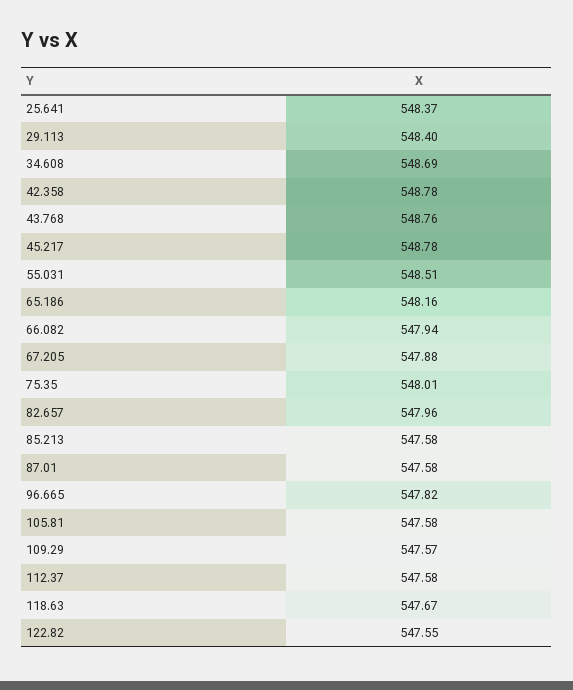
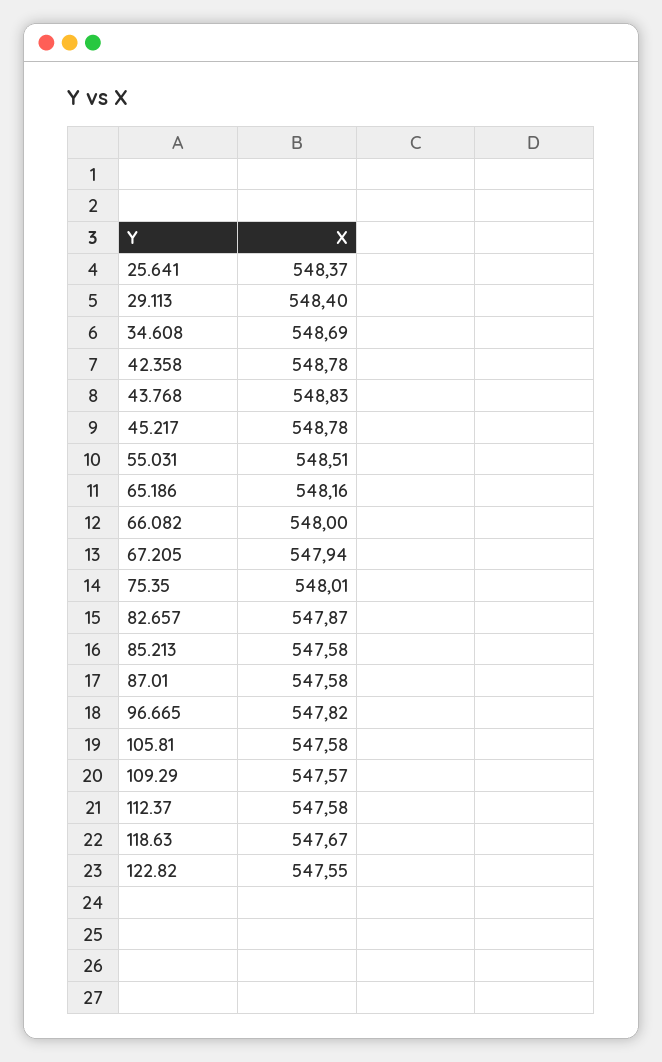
  {
    "25.641": 548.37,
    "29.113": 548.4,
    "34.608": 548.69,
    "42.358": 548.78,
-   "43.768": 548.76,
+   "43.768": 548.83,
    "45.217": 548.78,
    "55.031": 548.51,
    "65.186": 548.16,
-   "66.082": 547.94,
+   "66.082": 548,
-   "67.205": 547.88,
+   "67.205": 547.94,
    "75.35": 548.01,
-   "82.657": 547.96,
+   "82.657": 547.87,
    "85.213": 547.58,
    "87.01": 547.58,
    "96.665": 547.82,
    "105.81": 547.58,
    "109.29": 547.57,
    "112.37": 547.58,
    "118.63": 547.67,
    "122.82": 547.55
  }

